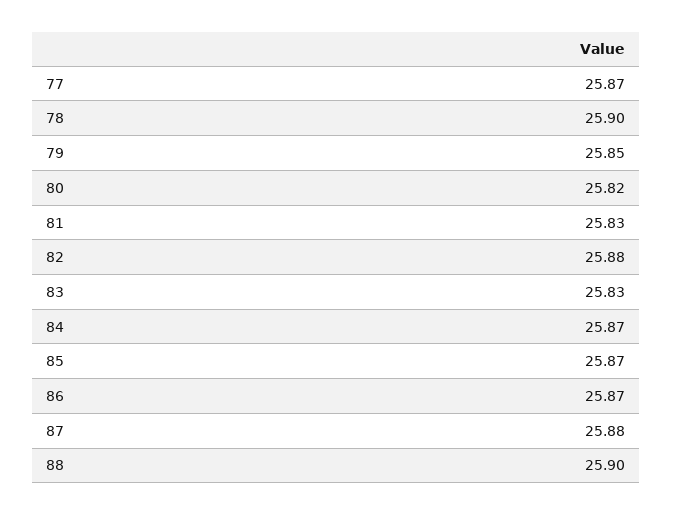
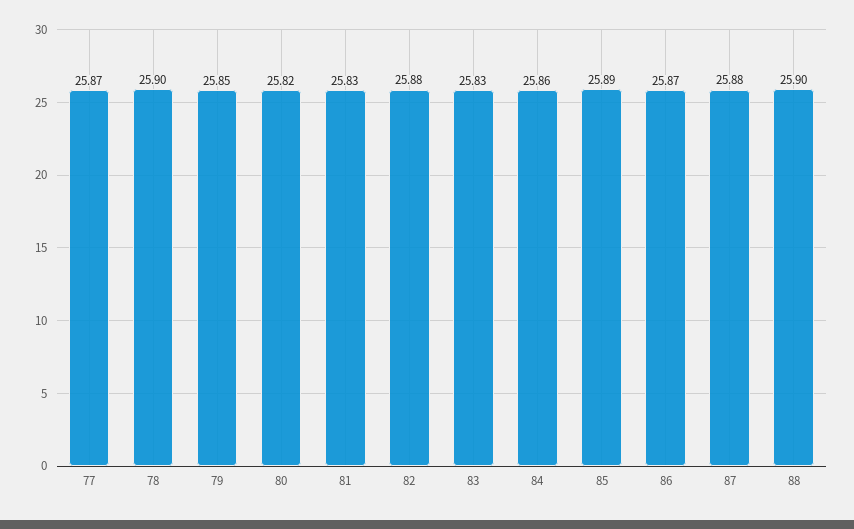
  {
    "77": 25.87,
    "78": 25.9,
    "79": 25.85,
    "80": 25.82,
    "81": 25.83,
    "82": 25.88,
    "83": 25.83,
-   "84": 25.87,
+   "84": 25.86,
-   "85": 25.87,
+   "85": 25.89,
    "86": 25.87,
    "87": 25.88,
    "88": 25.9
  }

